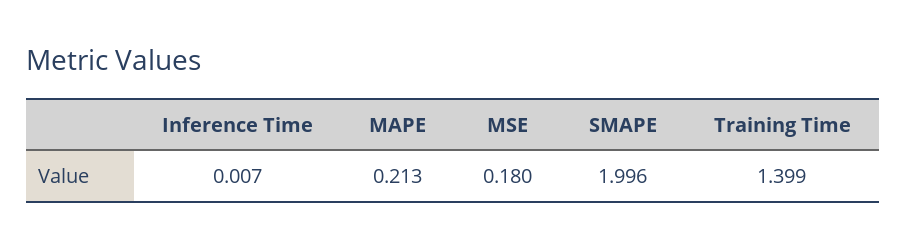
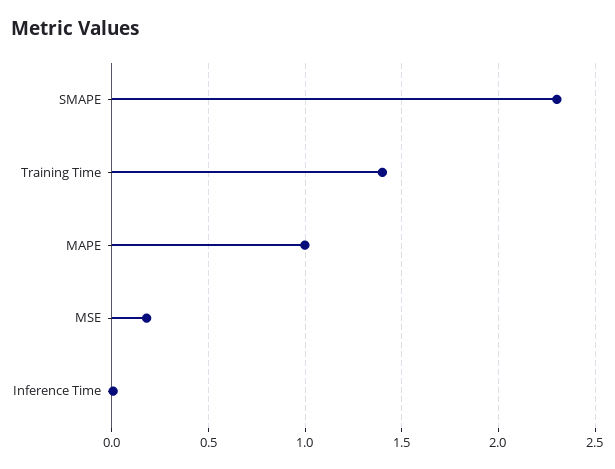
  {
    "Inference Time": 0.007,
-   "MAPE": 0.213,
+   "MAPE": 1,
    "MSE": 0.18,
-   "SMAPE": 1.996,
+   "SMAPE": 2.3,
    "Training Time": 1.399
  }

